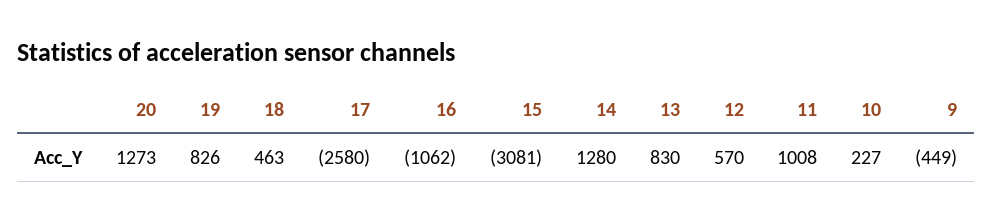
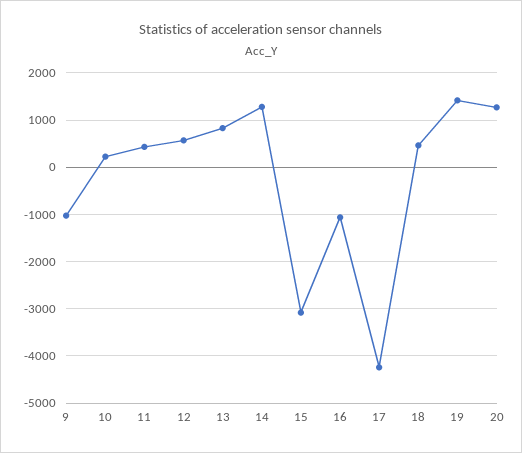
  {
    "20": 1273,
-   "19": 826,
+   "19": 1400,
    "18": 463,
-   "17": -2580,
+   "17": -4200,
    "16": -1062,
    "15": -3081,
    "14": 1280,
    "13": 830,
    "12": 570,
-   "11": 1008,
+   "11": 400,
    "10": 227,
-   "9": -449
+   "9": -1000
  }

